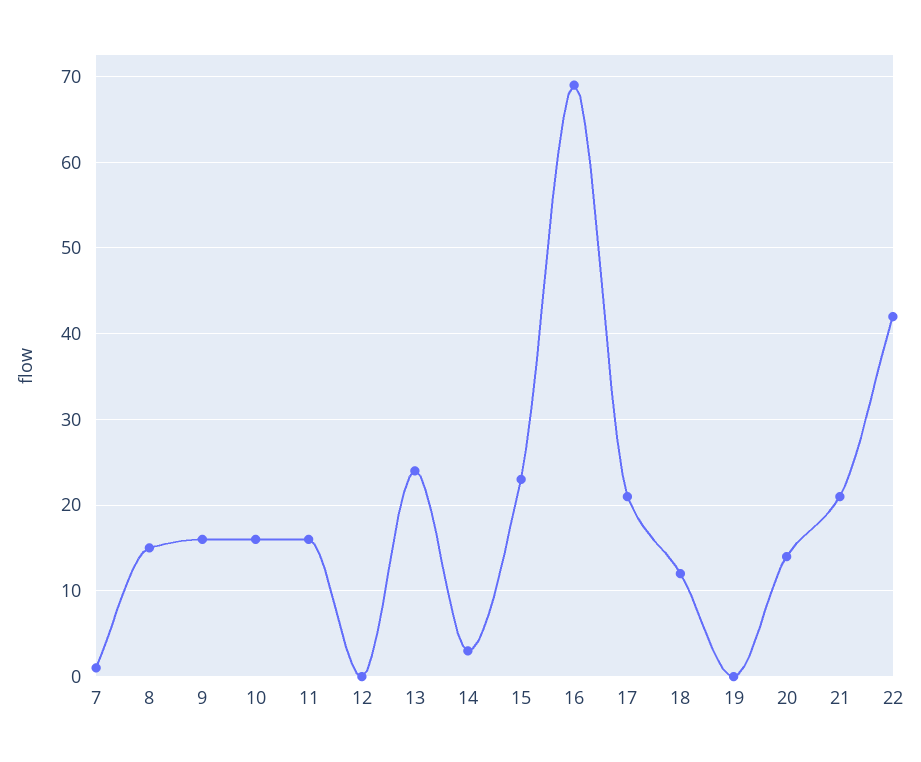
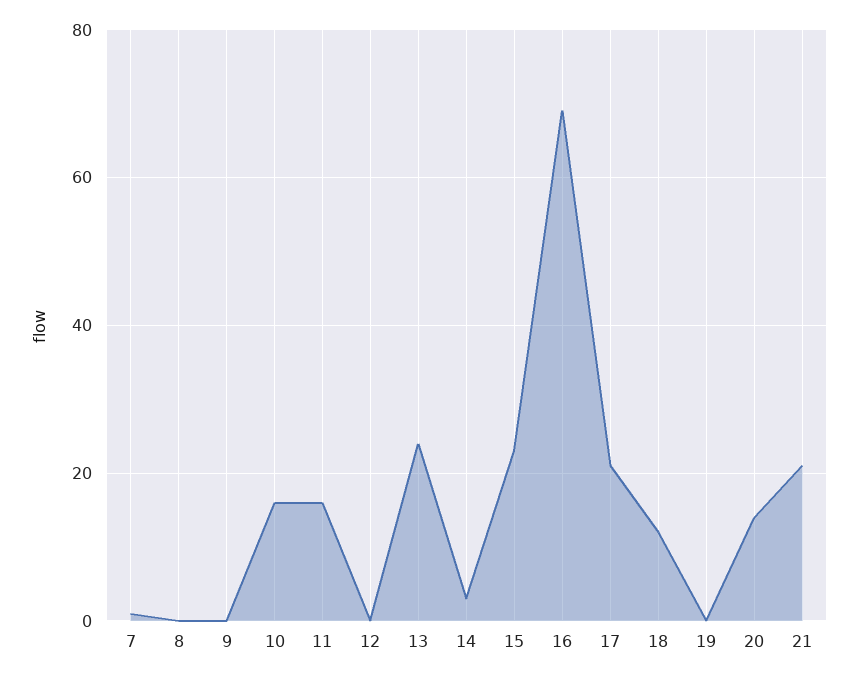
  {
    "7": 1,
-   "8": 15,
+   "8": 0,
-   "9": 16,
+   "9": 0,
    "10": 16,
    "11": 16,
    "12": 0,
    "13": 24,
    "14": 3,
    "15": 23,
    "16": 69,
    "17": 21,
    "18": 12,
    "19": 0,
    "20": 14,
-   "21": 21,
+   "21": 21
-   "22": 42
  }

